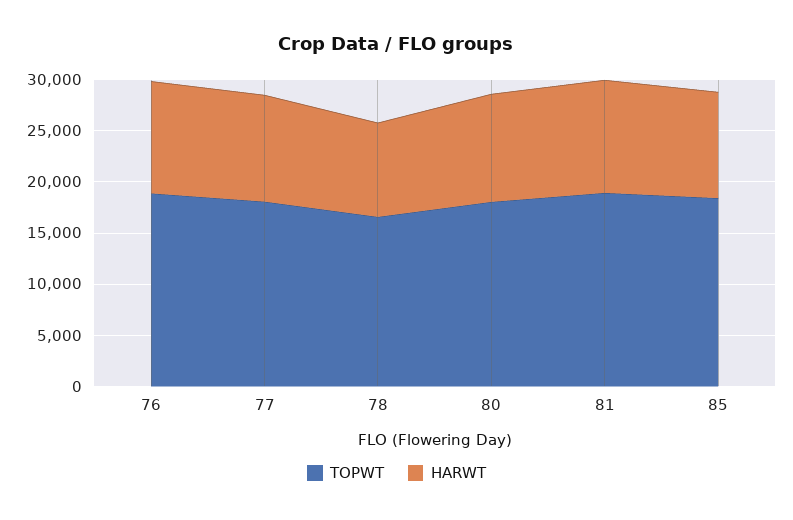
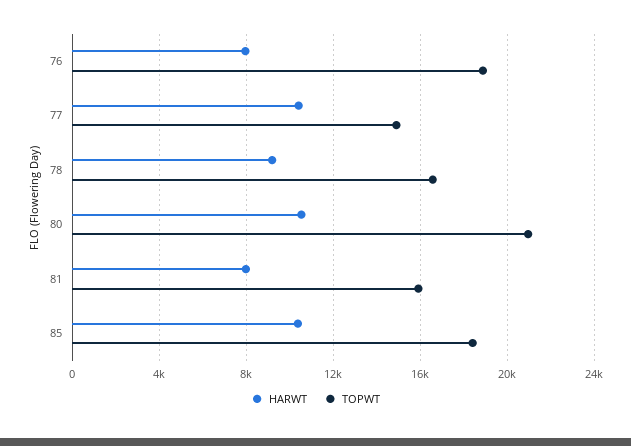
  {
    "TOPWT": {
      "76": 19000,
-     "77": 18000,
+     "77": 15000,
      "78": 16500,
-     "80": 18000,
+     "80": 21000,
-     "81": 19000,
+     "81": 16000,
      "85": 18500
    },
    "HARWT": {
-     "76": 11000,
+     "76": 8000,
      "77": 10500,
      "78": 9000,
      "80": 10500,
-     "81": 11000,
+     "81": 8000,
      "85": 10500
    }
  }

